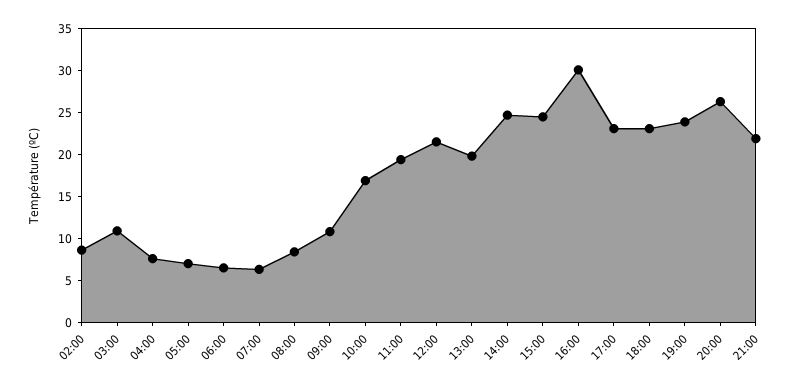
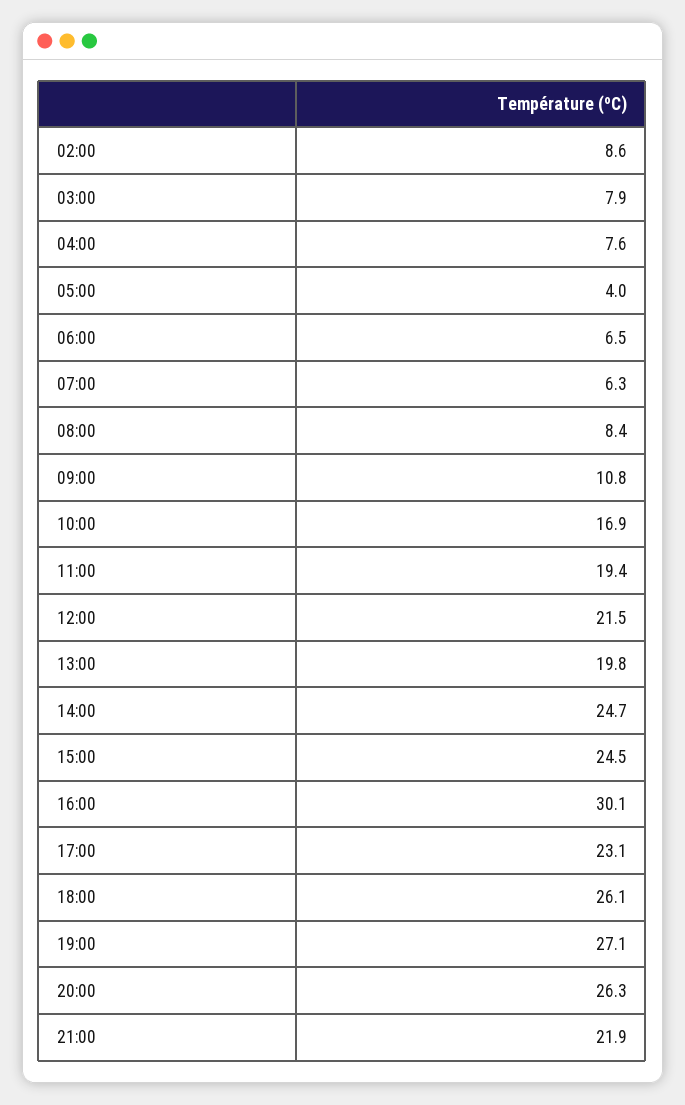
  {
    "02:00": 8.6,
-   "03:00": 11,
+   "03:00": 7.9,
    "04:00": 7.6,
-   "05:00": 7,
+   "05:00": 4,
    "06:00": 6.5,
    "07:00": 6.3,
    "08:00": 8.4,
    "09:00": 10.8,
    "10:00": 16.9,
    "11:00": 19.4,
    "12:00": 21.5,
    "13:00": 19.8,
    "14:00": 24.7,
    "15:00": 24.5,
    "16:00": 30.1,
    "17:00": 23.1,
-   "18:00": 23,
+   "18:00": 26.1,
-   "19:00": 24,
+   "19:00": 27.1,
    "20:00": 26.3,
    "21:00": 21.9
  }

